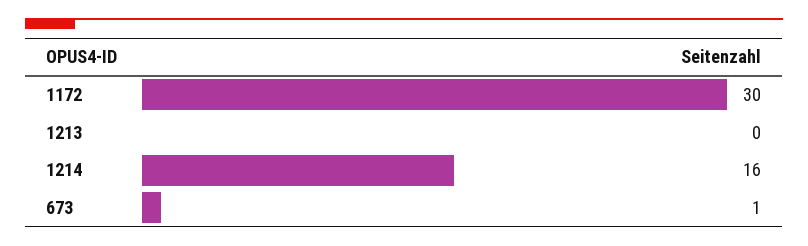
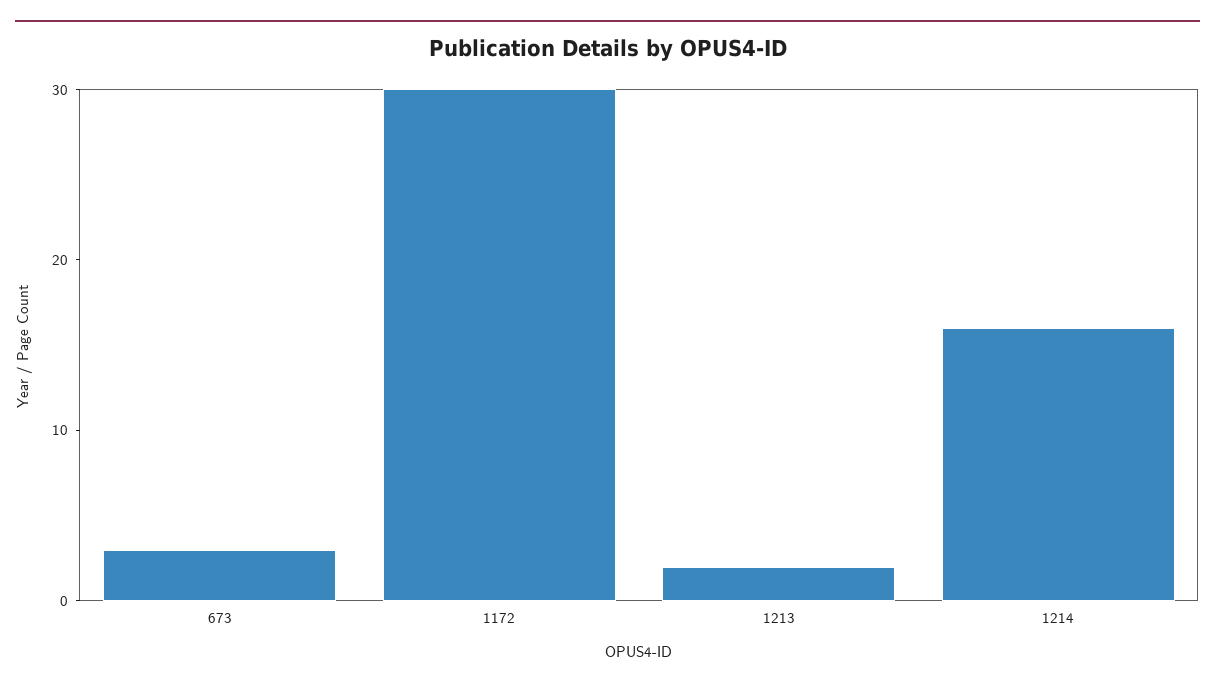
  {
    "1172": 30,
-   "1213": 0,
+   "1213": 2,
    "1214": 16,
-   "673": 1
+   "673": 3
  }

